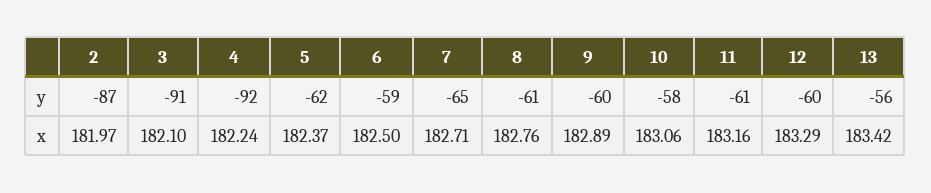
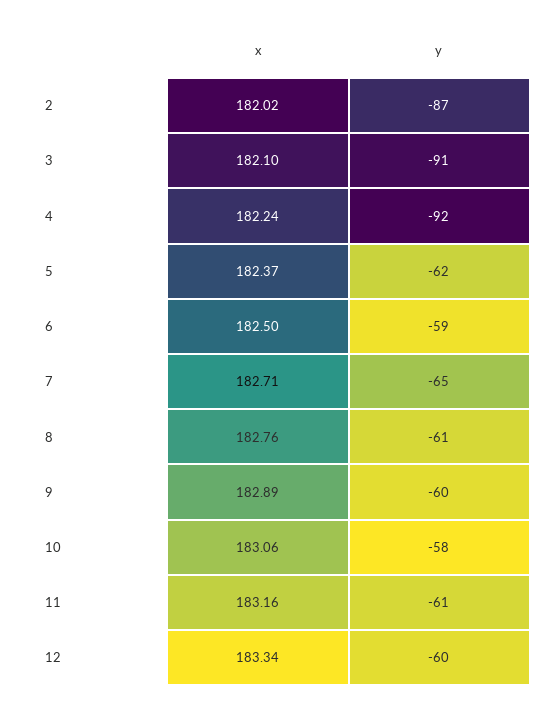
  {
    "2": {
      "y": -87,
-     "x": 181.97
+     "x": 182.02
    },
    "3": {
      "y": -91,
      "x": 182.1
    },
    "4": {
      "y": -92,
      "x": 182.24
    },
    "5": {
      "y": -62,
      "x": 182.37
    },
    "6": {
      "y": -59,
      "x": 182.5
    },
    "7": {
      "y": -65,
      "x": 182.71
    },
    "8": {
      "y": -61,
      "x": 182.76
    },
    "9": {
      "y": -60,
      "x": 182.89
    },
    "10": {
      "y": -58,
      "x": 183.06
    },
    "11": {
      "y": -61,
      "x": 183.16
    },
    "12": {
      "y": -60,
-     "x": 183.29
+     "x": 183.34
-   },
+   }
-   "13": {
-     "y": -56,
-     "x": 183.42
-   }
  }

